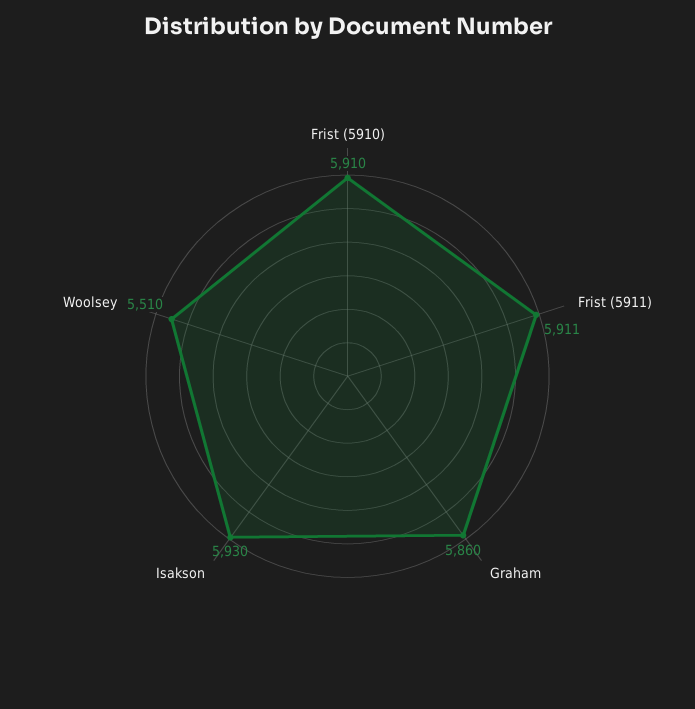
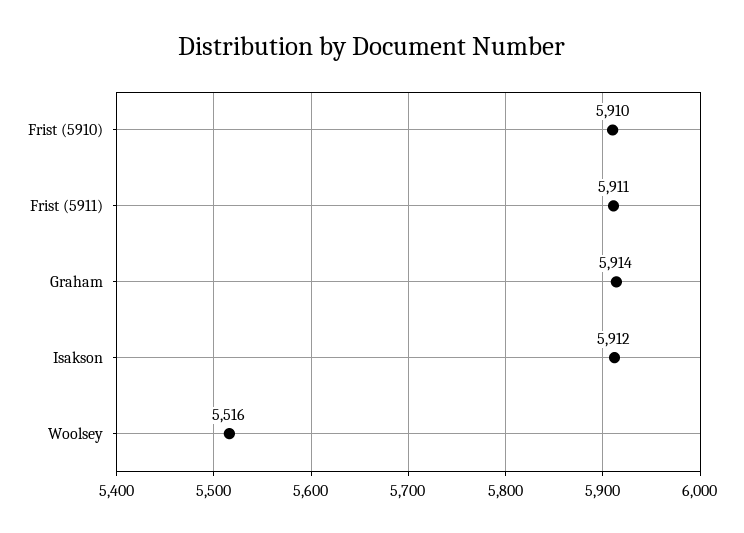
  {
    "Frist (5910)": 5910,
    "Frist (5911)": 5911,
-   "Graham": 5860,
+   "Graham": 5914,
-   "Isakson": 5930,
+   "Isakson": 5912,
-   "Woolsey": 5510
+   "Woolsey": 5516
  }

